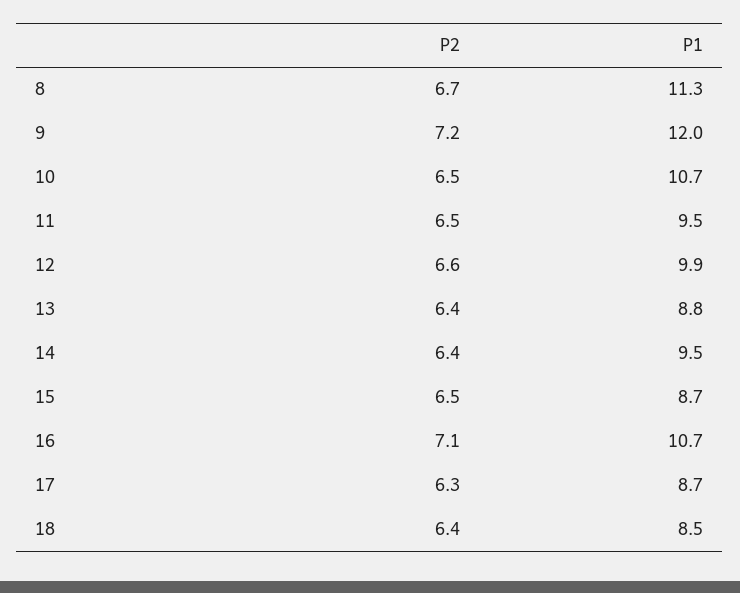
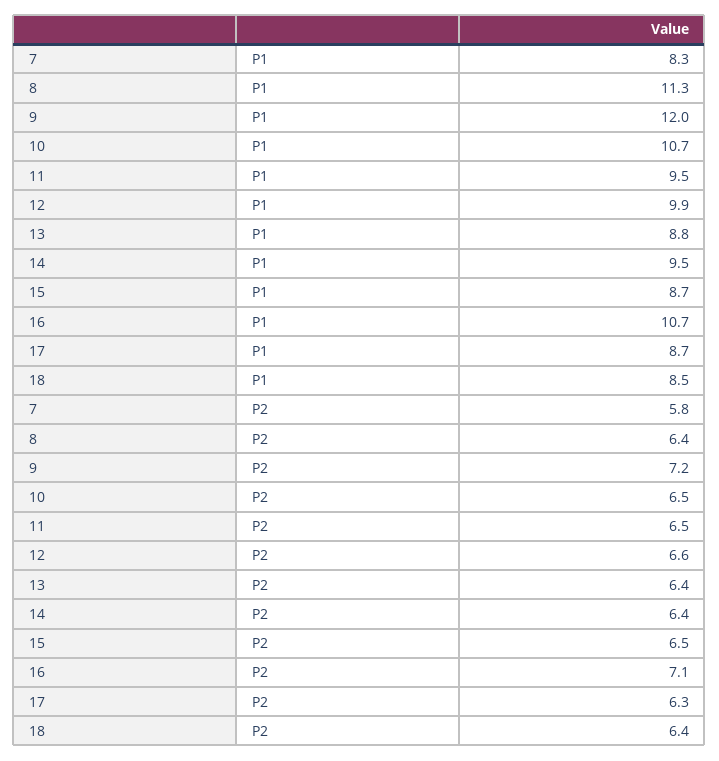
  {
    "P2": {
-     "8": 6.7,
+     "8": 6.4,
      "9": 7.2,
      "10": 6.5,
      "11": 6.5,
      "12": 6.6,
      "13": 6.4,
      "14": 6.4,
      "15": 6.5,
      "16": 7.1,
      "17": 6.3,
-     "18": 6.4
+     "18": 6.4,
+     "7": 5.8
    },
    "P1": {
      "8": 11.3,
      "9": 12,
      "10": 10.7,
      "11": 9.5,
      "12": 9.9,
      "13": 8.8,
      "14": 9.5,
      "15": 8.7,
      "16": 10.7,
      "17": 8.7,
-     "18": 8.5
+     "18": 8.5,
+     "7": 8.3
    }
  }

